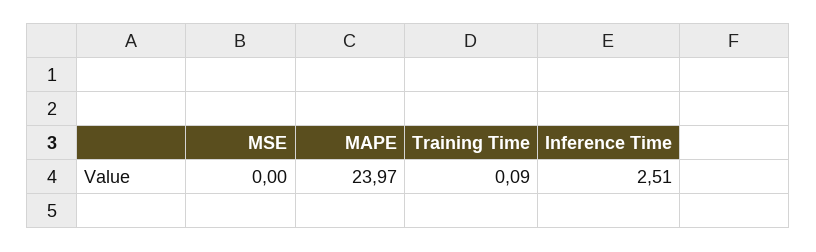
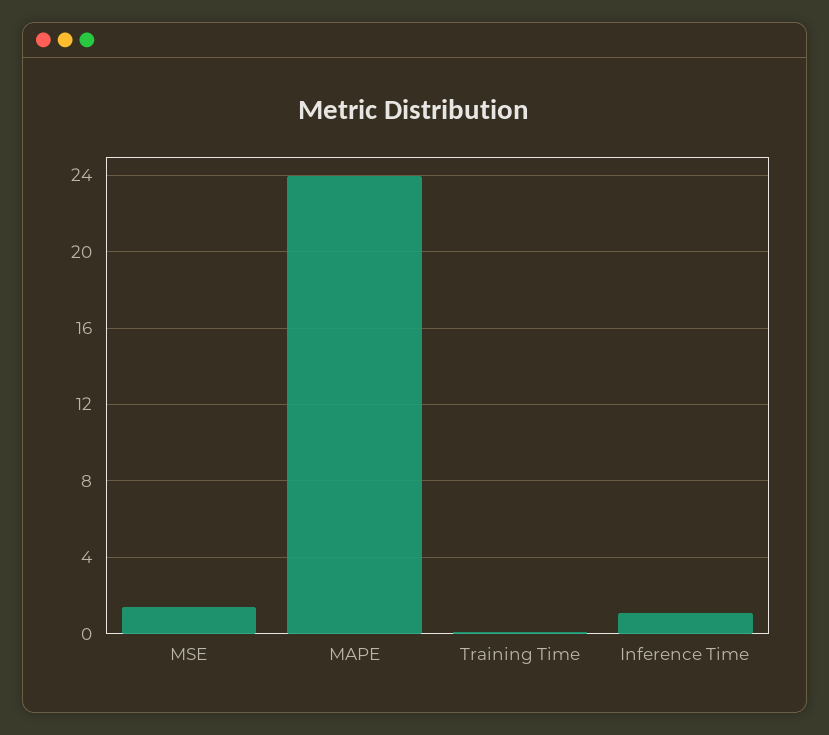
  {
-   "MSE": 0,
+   "MSE": 1.5,
    "MAPE": 23.97,
    "Training Time": 0.09,
-   "Inference Time": 2.51
+   "Inference Time": 1
  }

